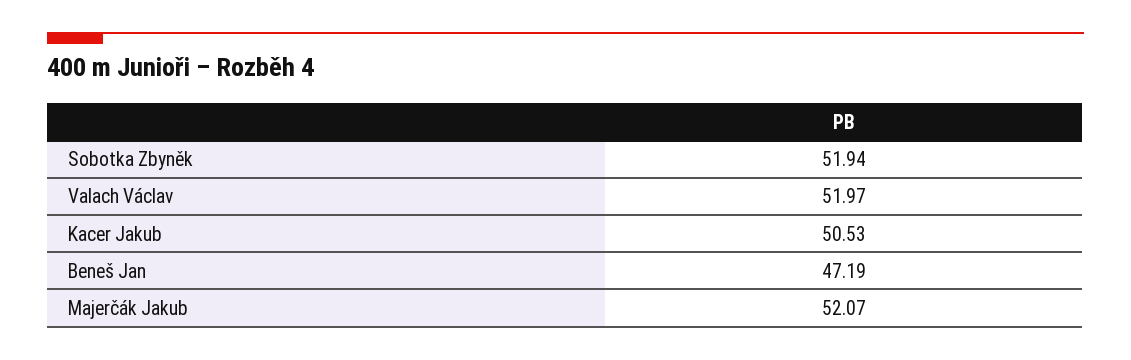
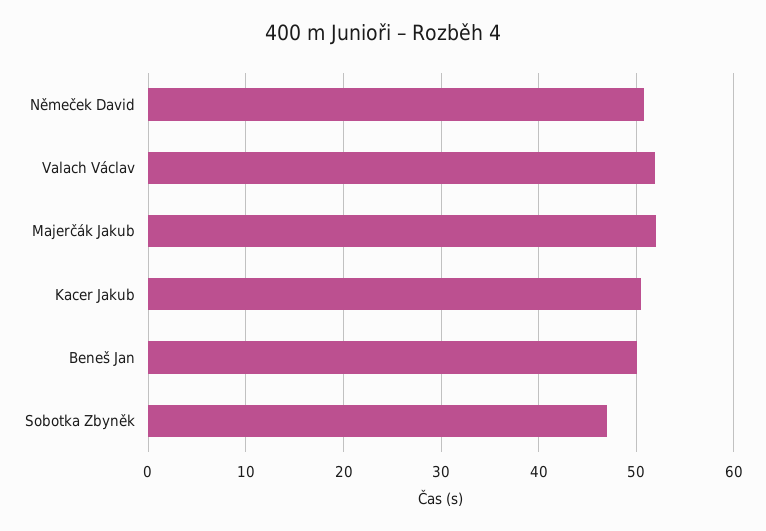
  {
-   "Sobotka Zbyněk": 51.94,
+   "Sobotka Zbyněk": 47,
    "Valach Václav": 51.97,
    "Kacer Jakub": 50.53,
-   "Beneš Jan": 47.19,
+   "Beneš Jan": 50,
-   "Majerčák Jakub": 52.07
+   "Majerčák Jakub": 52.07,
+   "Němeček David": 51
  }

